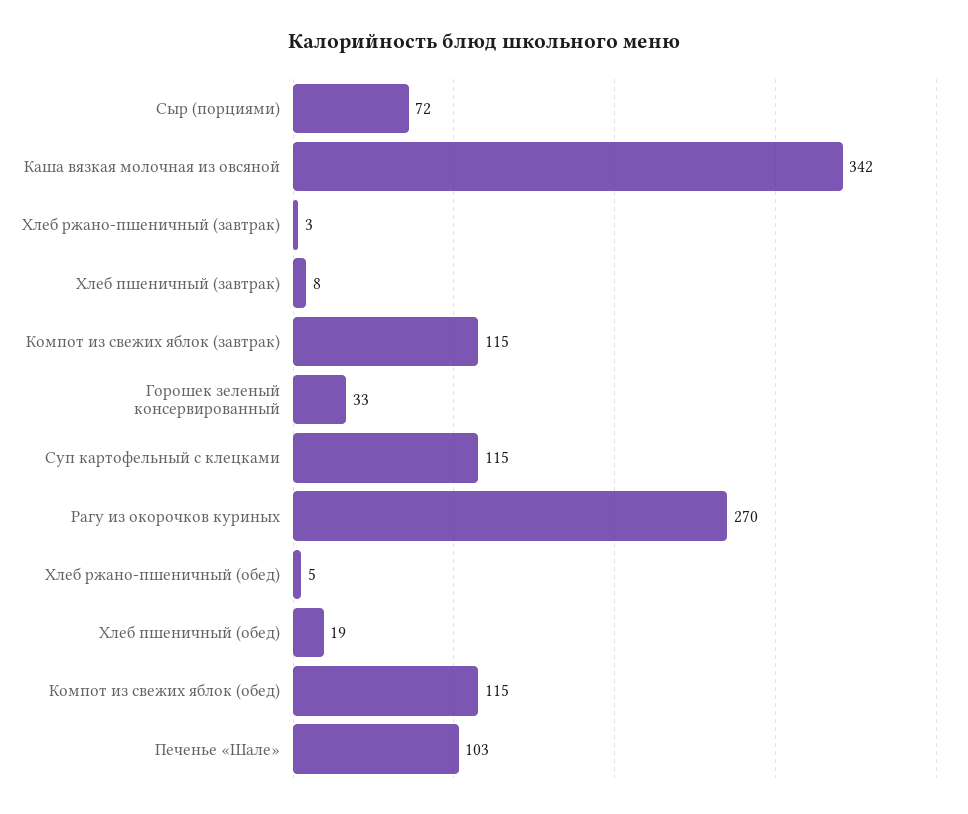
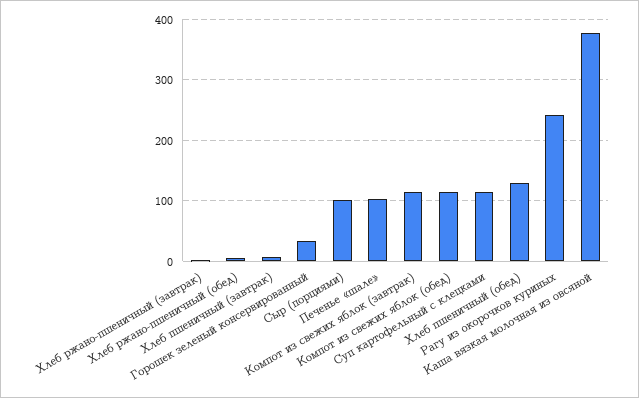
  {
-   "Сыр (порциями)": 72,
+   "Сыр (порциями)": 100,
-   "Каша вязкая молочная из овсяной": 342,
+   "Каша вязкая молочная из овсяной": 380,
    "Хлеб ржано-пшеничный (завтрак)": 3,
    "Хлеб пшеничный (завтрак)": 8,
    "Компот из свежих яблок (завтрак)": 115,
    "Горошек зеленый консервированный": 33,
    "Суп картофельный с клецками": 115,
-   "Рагу из окорочков куриных": 270,
+   "Рагу из окорочков куриных": 240,
    "Хлеб ржано-пшеничный (обед)": 5,
-   "Хлеб пшеничный (обед)": 19,
+   "Хлеб пшеничный (обед)": 130,
    "Компот из свежих яблок (обед)": 115,
    "Печенье «Шале»": 103
  }

